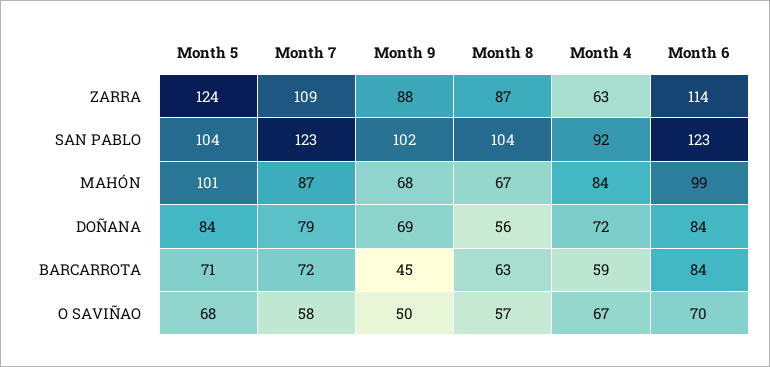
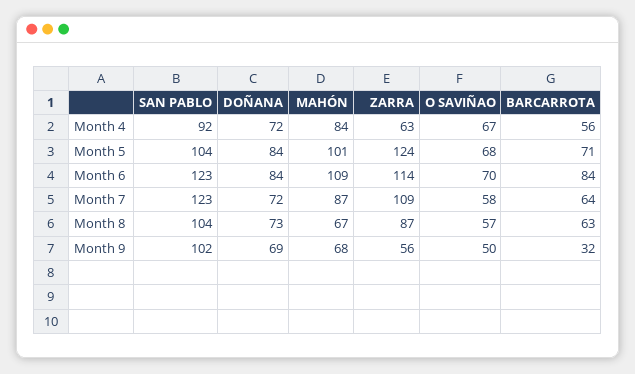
  {
    "Month 5": {
      "ZARRA": 124,
      "SAN PABLO": 104,
      "MAHÓN": 101,
      "DOÑANA": 84,
      "BARCARROTA": 71,
      "O SAVIÑAO": 68
    },
    "Month 7": {
      "ZARRA": 109,
      "SAN PABLO": 123,
      "MAHÓN": 87,
-     "DOÑANA": 79,
+     "DOÑANA": 72,
-     "BARCARROTA": 72,
+     "BARCARROTA": 64,
      "O SAVIÑAO": 58
    },
    "Month 9": {
-     "ZARRA": 88,
+     "ZARRA": 56,
      "SAN PABLO": 102,
      "MAHÓN": 68,
      "DOÑANA": 69,
-     "BARCARROTA": 45,
+     "BARCARROTA": 32,
      "O SAVIÑAO": 50
    },
    "Month 8": {
      "ZARRA": 87,
      "SAN PABLO": 104,
      "MAHÓN": 67,
-     "DOÑANA": 56,
+     "DOÑANA": 73,
      "BARCARROTA": 63,
      "O SAVIÑAO": 57
    },
    "Month 4": {
      "ZARRA": 63,
      "SAN PABLO": 92,
      "MAHÓN": 84,
      "DOÑANA": 72,
-     "BARCARROTA": 59,
+     "BARCARROTA": 56,
      "O SAVIÑAO": 67
    },
    "Month 6": {
      "ZARRA": 114,
      "SAN PABLO": 123,
-     "MAHÓN": 99,
+     "MAHÓN": 109,
      "DOÑANA": 84,
      "BARCARROTA": 84,
      "O SAVIÑAO": 70
    }
  }

